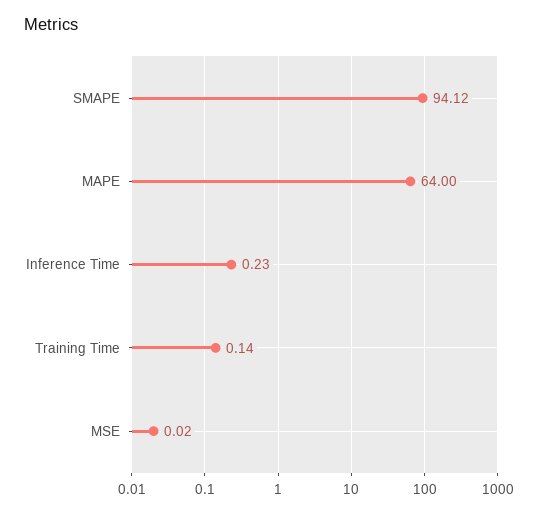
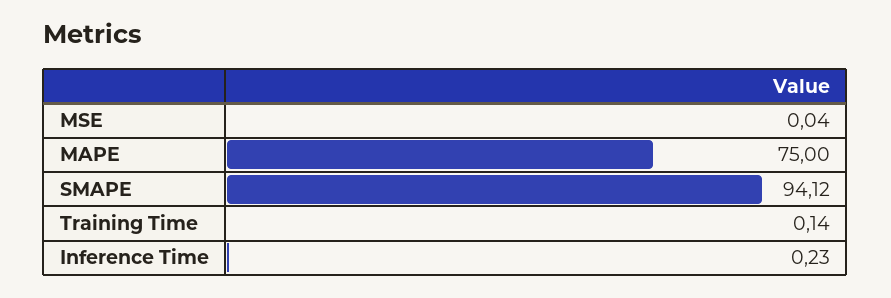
  {
    "SMAPE": 94.12,
-   "MAPE": 64,
+   "MAPE": 75,
    "Inference Time": 0.23,
    "Training Time": 0.14,
-   "MSE": 0.02
+   "MSE": 0.04
  }

